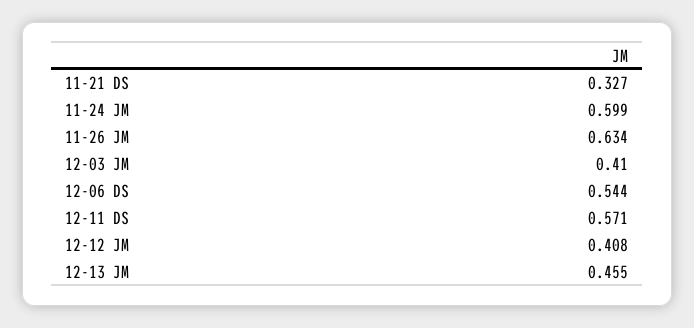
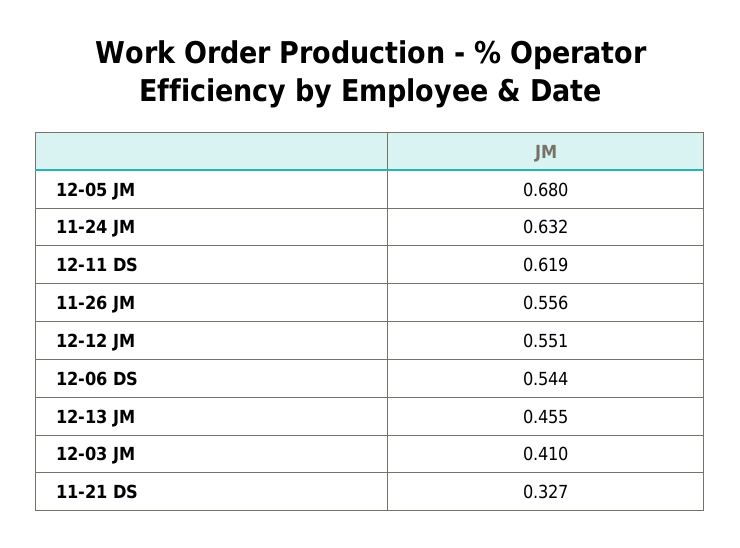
  {
    "11-21 DS": 0.327,
-   "11-24 JM": 0.599,
+   "11-24 JM": 0.632,
-   "11-26 JM": 0.634,
+   "11-26 JM": 0.556,
    "12-03 JM": 0.41,
    "12-06 DS": 0.544,
-   "12-11 DS": 0.571,
+   "12-11 DS": 0.619,
-   "12-12 JM": 0.408,
+   "12-12 JM": 0.551,
-   "12-13 JM": 0.455
+   "12-13 JM": 0.455,
+   "12-05 JM": 0.68
  }

